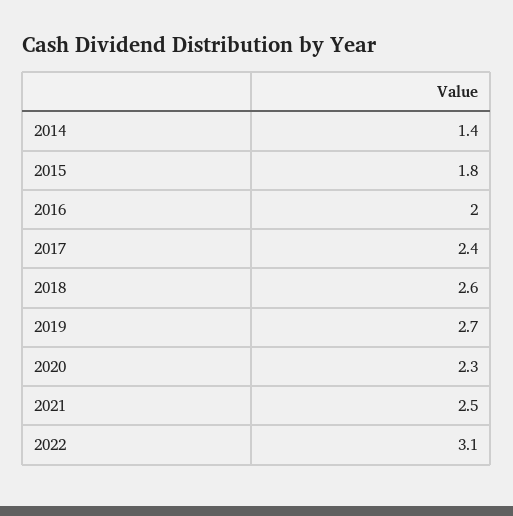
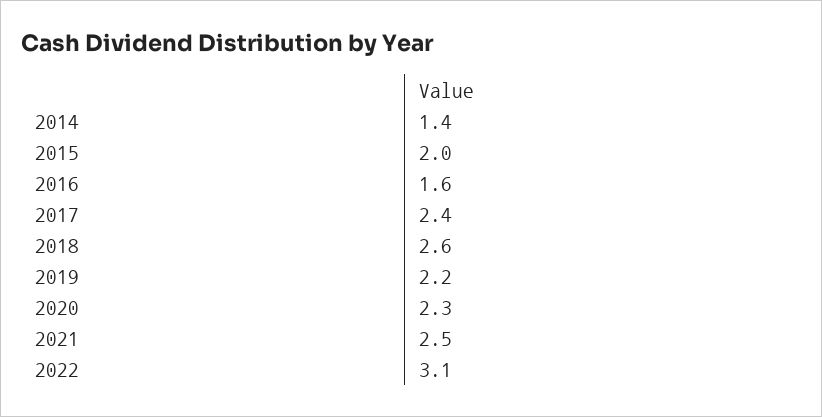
  {
    "2014": 1.4,
-   "2015": 1.8,
+   "2015": 2,
-   "2016": 2,
+   "2016": 1.6,
    "2017": 2.4,
    "2018": 2.6,
-   "2019": 2.7,
+   "2019": 2.2,
    "2020": 2.3,
    "2021": 2.5,
    "2022": 3.1
  }

